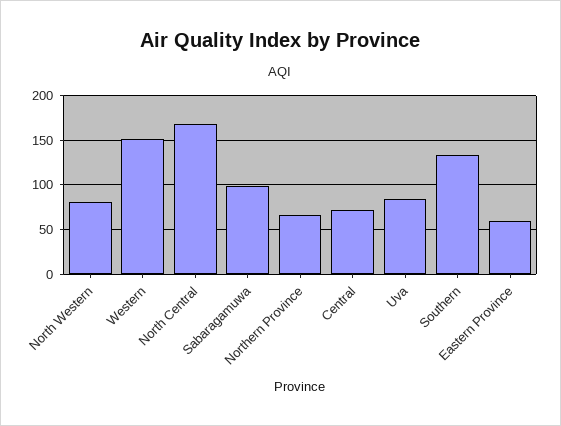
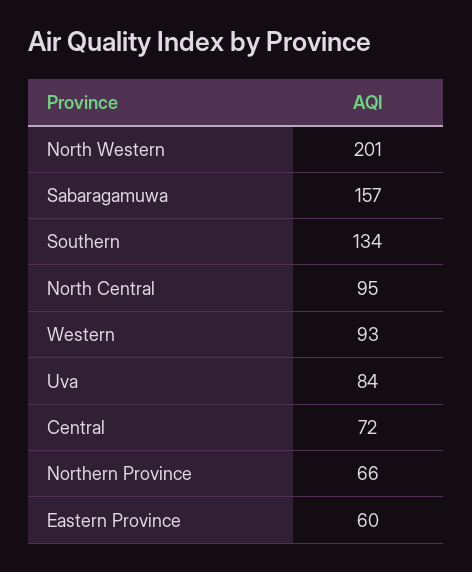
  {
-   "North Western": 80,
+   "North Western": 201,
-   "Western": 150,
+   "Western": 93,
-   "North Central": 170,
+   "North Central": 95,
-   "Sabaragamuwa": 100,
+   "Sabaragamuwa": 157,
    "Northern Province": 66,
    "Central": 72,
    "Uva": 84,
    "Southern": 134,
    "Eastern Province": 60
  }

